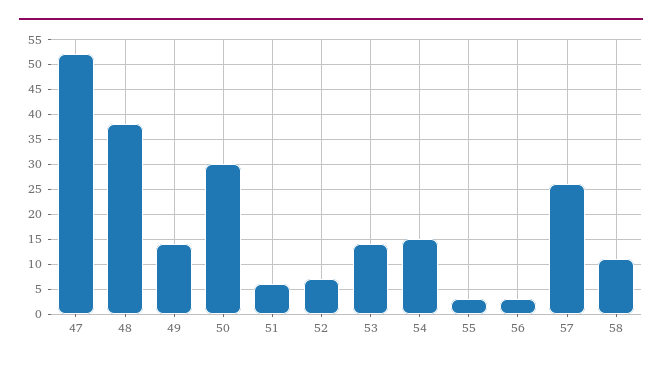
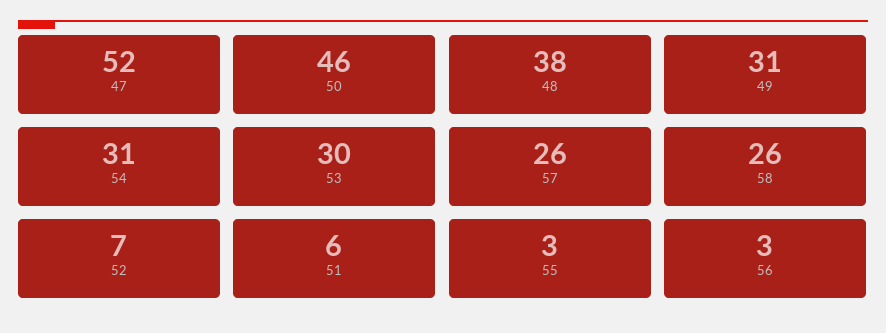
  {
    "47": 52,
    "48": 38,
-   "49": 15,
+   "49": 31,
-   "50": 30,
+   "50": 46,
    "51": 6,
    "52": 7,
-   "53": 15,
+   "53": 30,
-   "54": 15,
+   "54": 31,
    "55": 3,
    "56": 3,
    "57": 26,
-   "58": 10
+   "58": 26
  }

